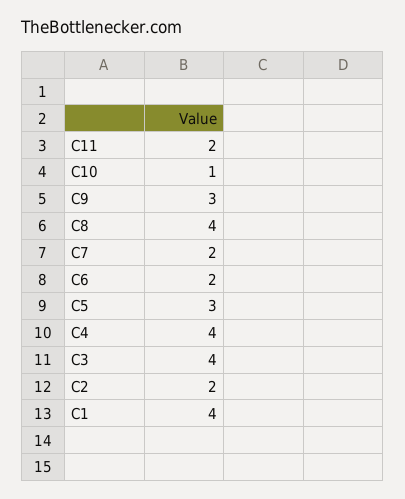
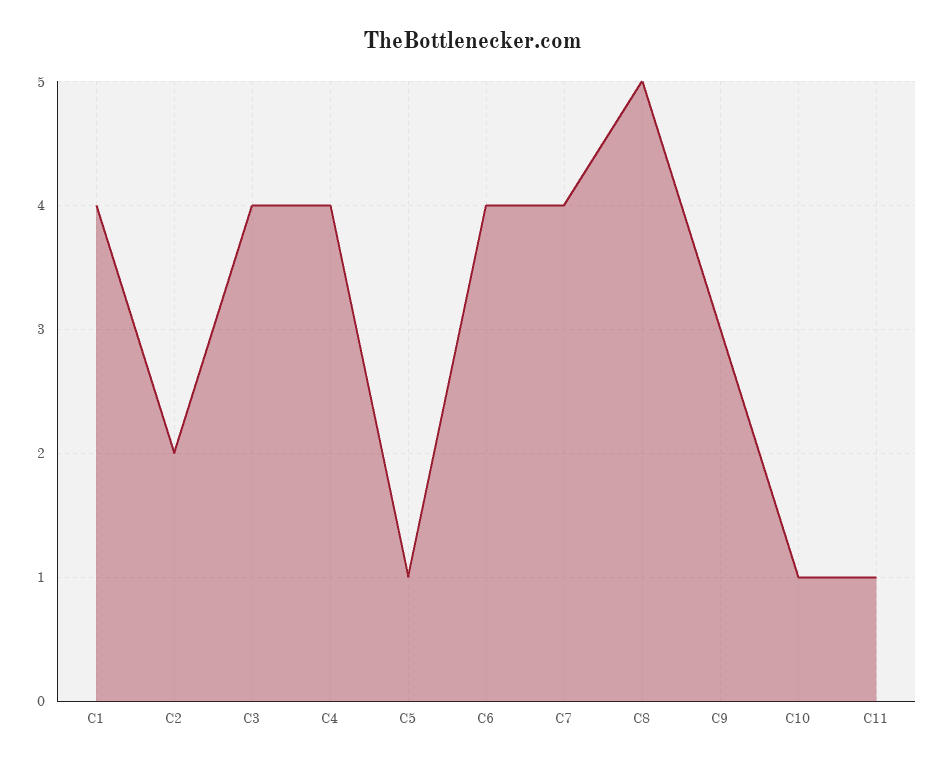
  {
-   "C11": 2,
+   "C11": 1,
    "C10": 1,
    "C9": 3,
-   "C8": 4,
+   "C8": 5,
-   "C7": 2,
+   "C7": 4,
-   "C6": 2,
+   "C6": 4,
-   "C5": 3,
+   "C5": 1,
    "C4": 4,
    "C3": 4,
    "C2": 2,
    "C1": 4
  }

